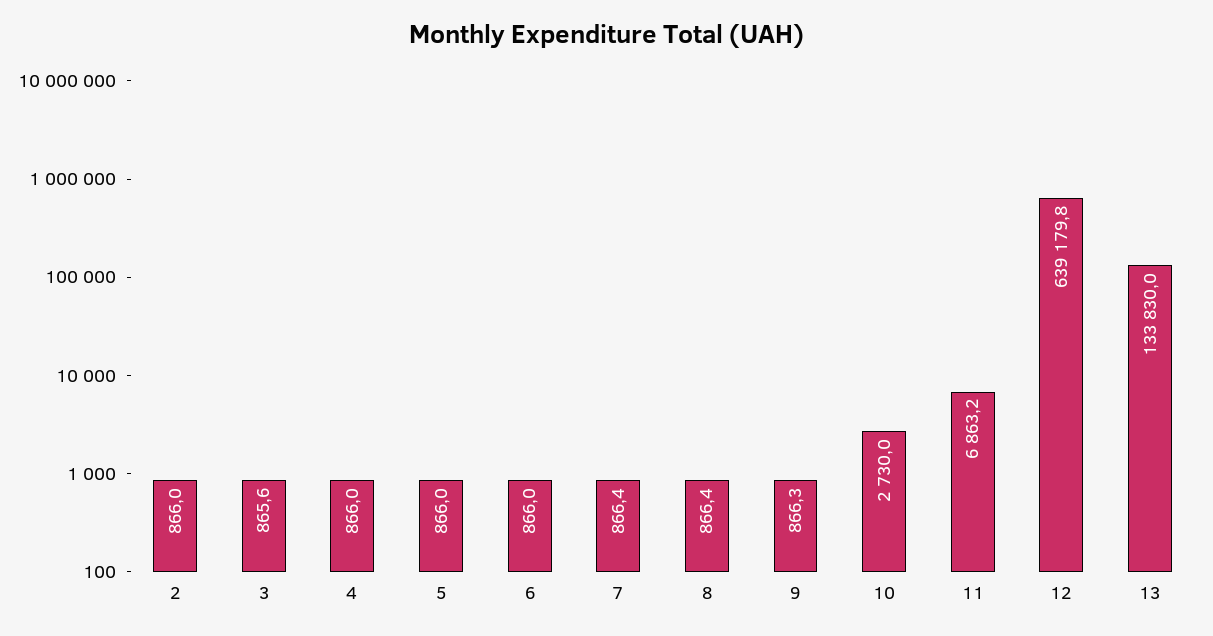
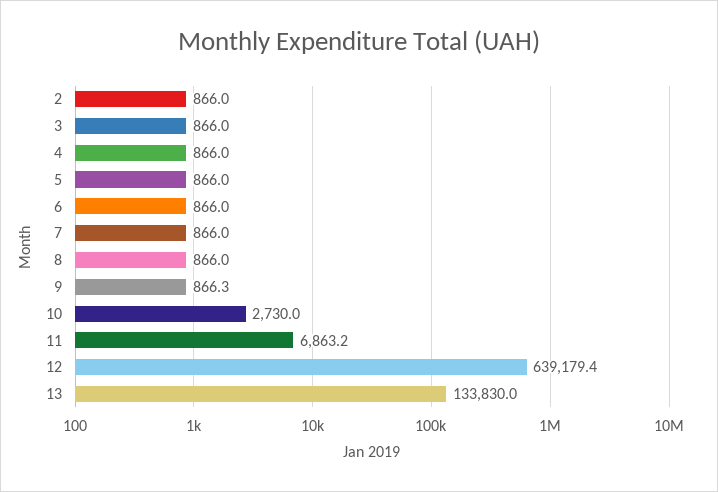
  {
    "2": 866,
-   "3": 865.6,
+   "3": 866,
    "4": 866,
    "5": 866,
    "6": 866,
-   "7": 866.4,
+   "7": 866,
-   "8": 866.4,
+   "8": 866,
    "9": 866.3,
    "10": 2730,
    "11": 6863.2,
-   "12": 639179.8,
+   "12": 639179.4,
    "13": 133830
  }

